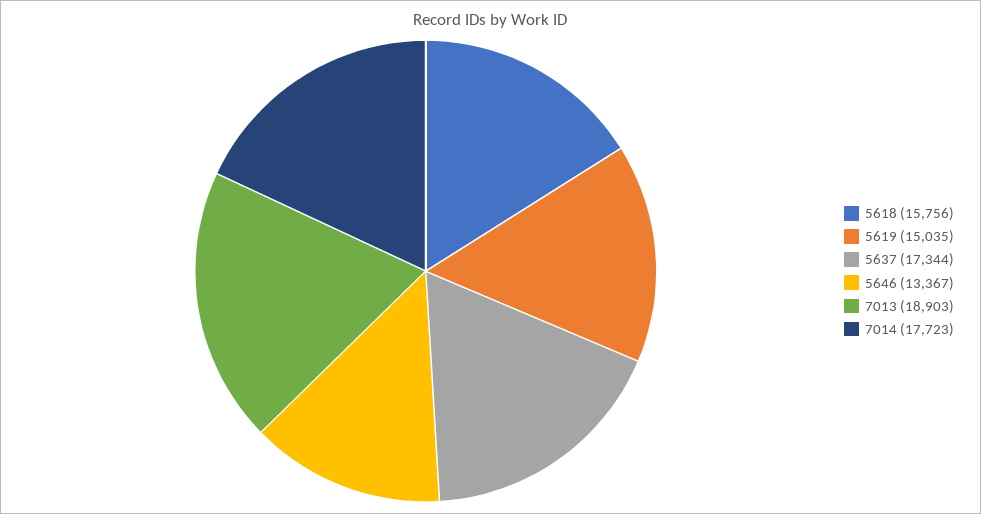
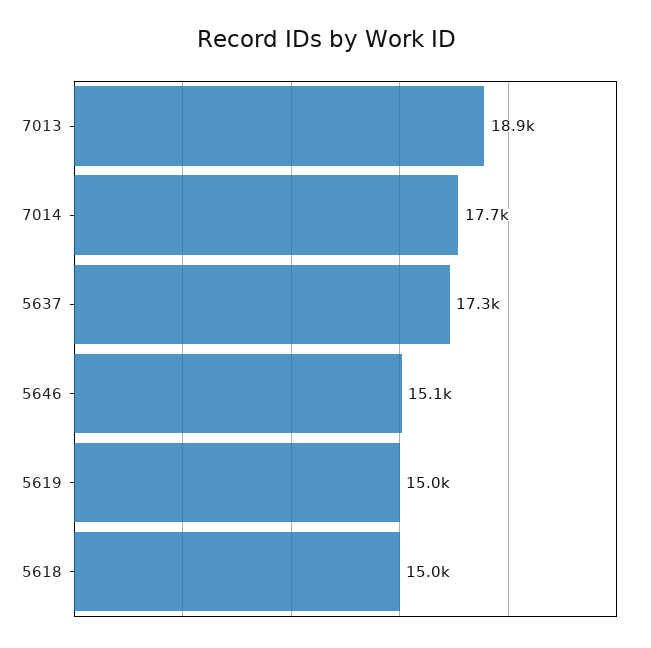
  {
-   "5618": 15756,
+   "5618": 15000,
    "5619": 15035,
    "5637": 17344,
-   "5646": 13367,
+   "5646": 15100,
    "7013": 18903,
    "7014": 17723
  }

